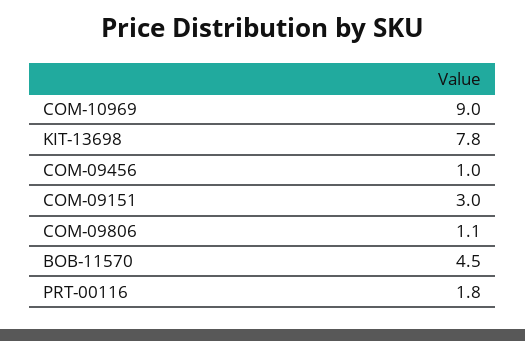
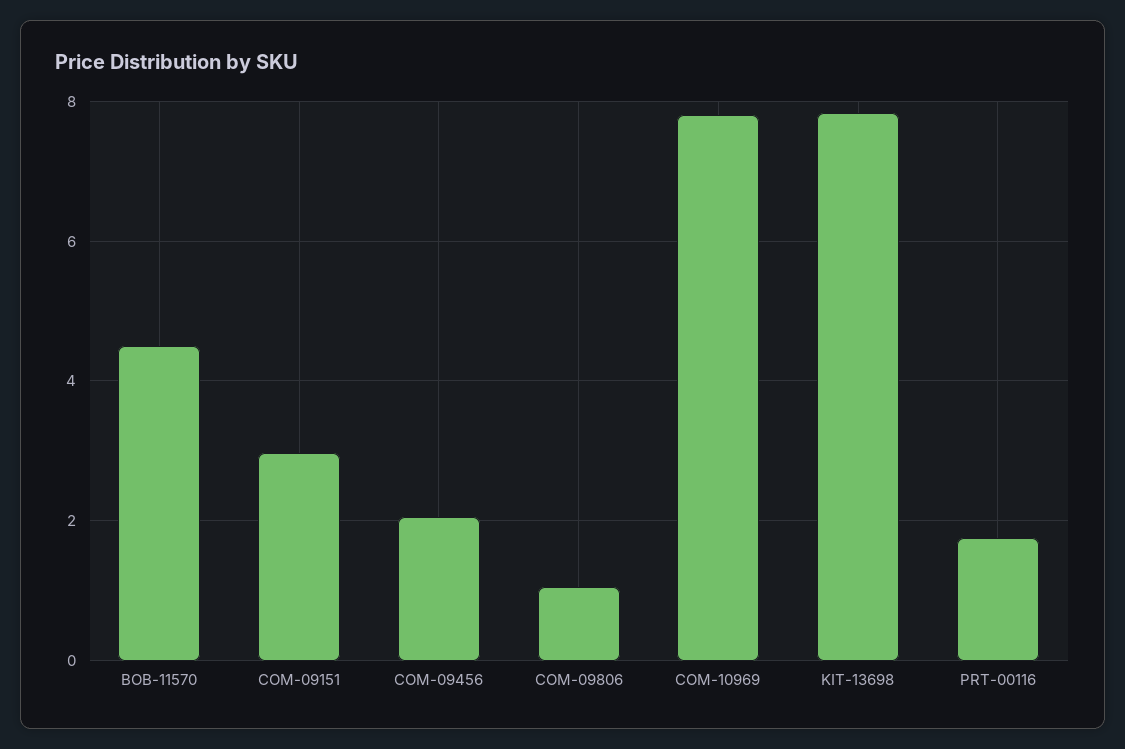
  {
-   "COM-10969": 9,
+   "COM-10969": 7.8,
    "KIT-13698": 7.8,
-   "COM-09456": 1,
+   "COM-09456": 2,
    "COM-09151": 3,
    "COM-09806": 1.1,
    "BOB-11570": 4.5,
    "PRT-00116": 1.8
  }

